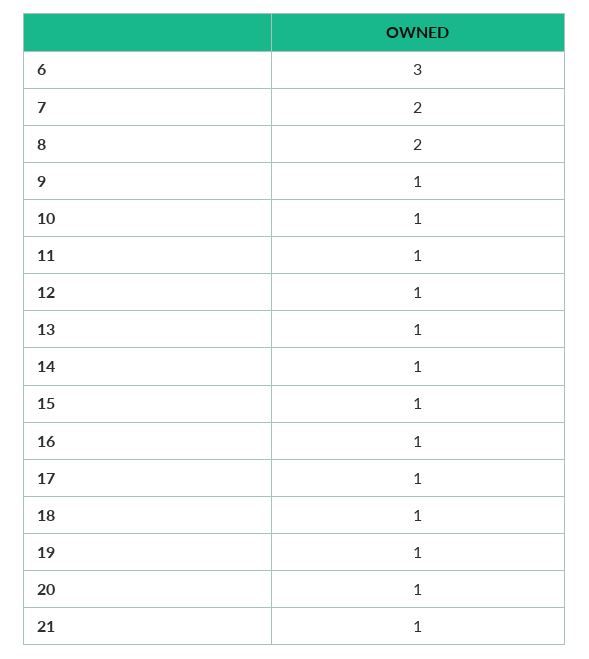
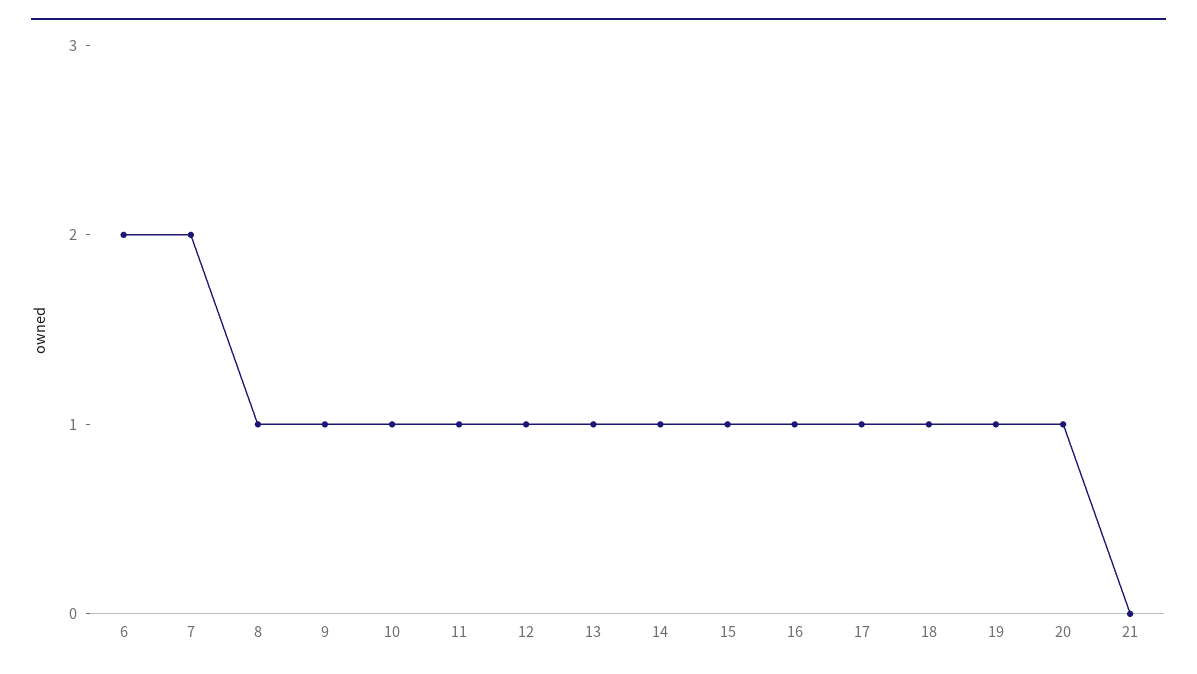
  {
-   "6": 3,
+   "6": 2,
    "7": 2,
-   "8": 2,
+   "8": 1,
    "9": 1,
    "10": 1,
    "11": 1,
    "12": 1,
    "13": 1,
    "14": 1,
    "15": 1,
    "16": 1,
    "17": 1,
    "18": 1,
    "19": 1,
    "20": 1,
-   "21": 1
+   "21": 0
  }

